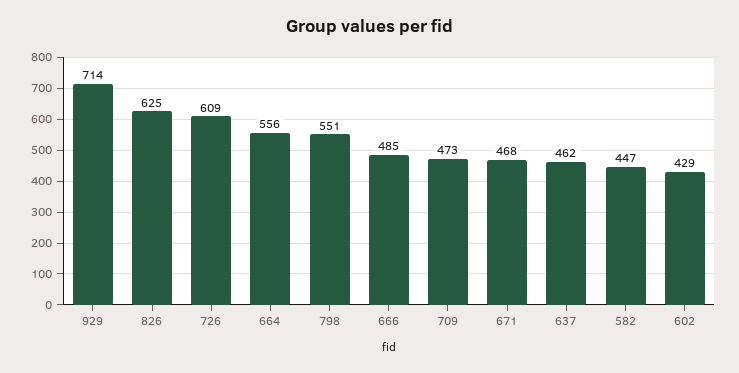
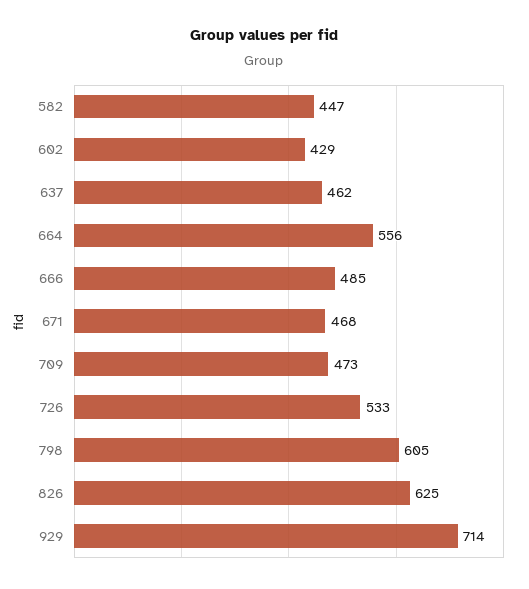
  {
    "929": 714,
    "826": 625,
-   "726": 609,
+   "726": 533,
    "664": 556,
-   "798": 551,
+   "798": 605,
    "666": 485,
    "709": 473,
    "671": 468,
    "637": 462,
    "582": 447,
    "602": 429
  }

